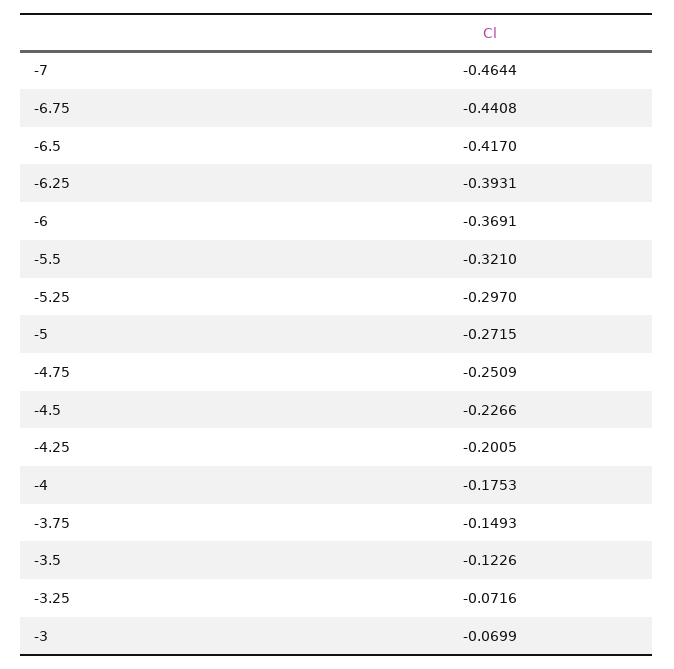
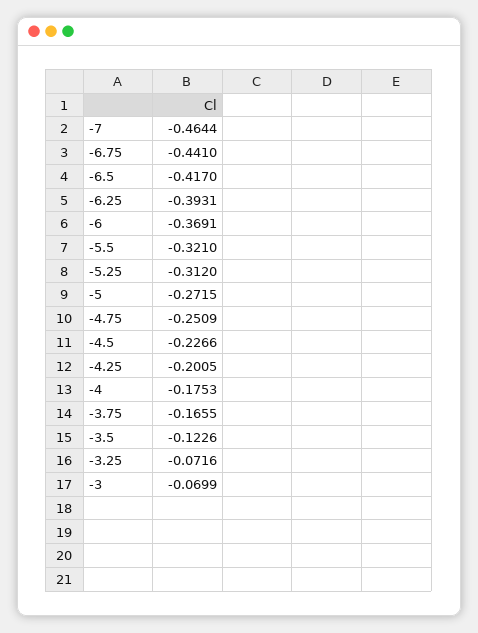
  {
    "-7": -0.4644,
-   "-6.75": -0.4408,
+   "-6.75": -0.441,
    "-6.5": -0.417,
    "-6.25": -0.3931,
    "-6": -0.3691,
    "-5.5": -0.321,
-   "-5.25": -0.297,
+   "-5.25": -0.312,
    "-5": -0.2715,
    "-4.75": -0.2509,
    "-4.5": -0.2266,
    "-4.25": -0.2005,
    "-4": -0.1753,
-   "-3.75": -0.1493,
+   "-3.75": -0.1655,
    "-3.5": -0.1226,
    "-3.25": -0.0716,
    "-3": -0.0699
  }

